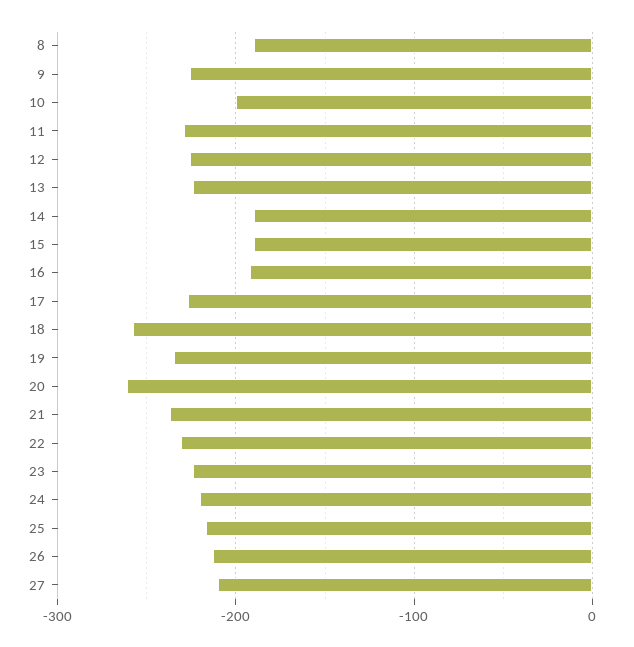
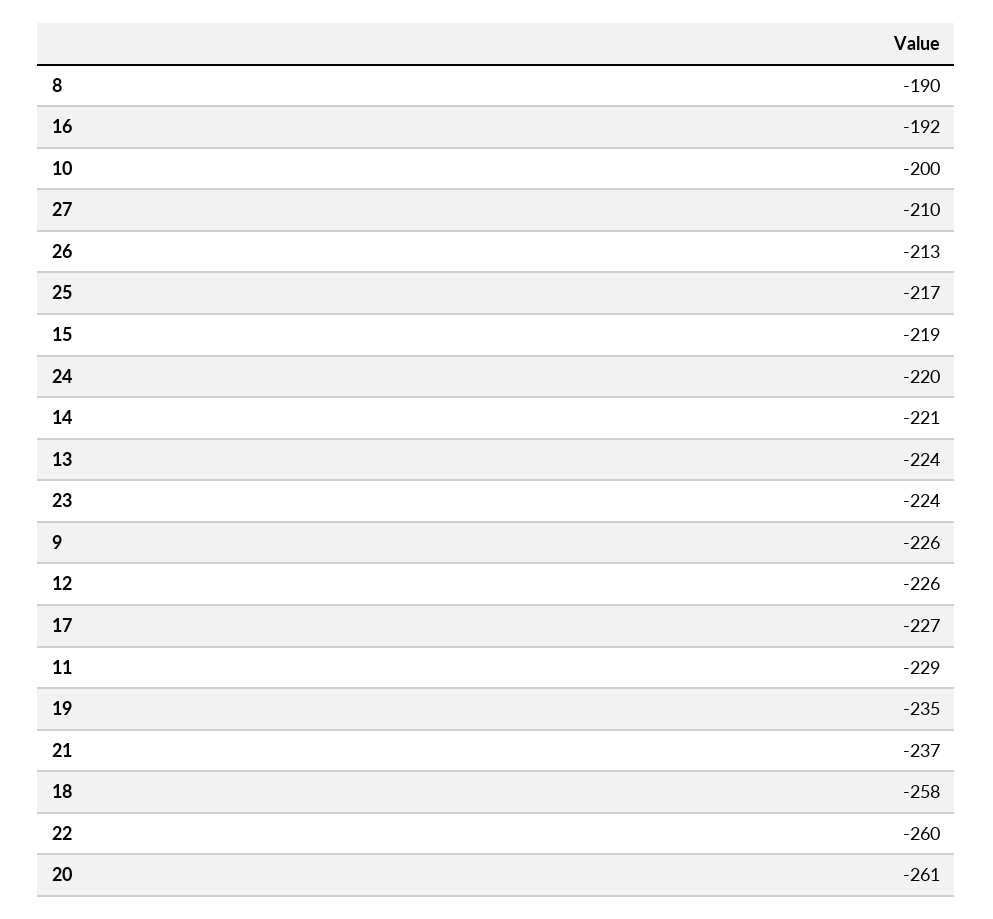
  {
    "8": -190,
    "9": -226,
    "10": -200,
    "11": -229,
    "12": -226,
    "13": -224,
-   "14": -190,
+   "14": -221,
-   "15": -190,
+   "15": -219,
    "16": -192,
    "17": -227,
    "18": -258,
    "19": -235,
    "20": -261,
    "21": -237,
-   "22": -230,
+   "22": -260,
    "23": -224,
    "24": -220,
    "25": -217,
    "26": -213,
    "27": -210
  }

